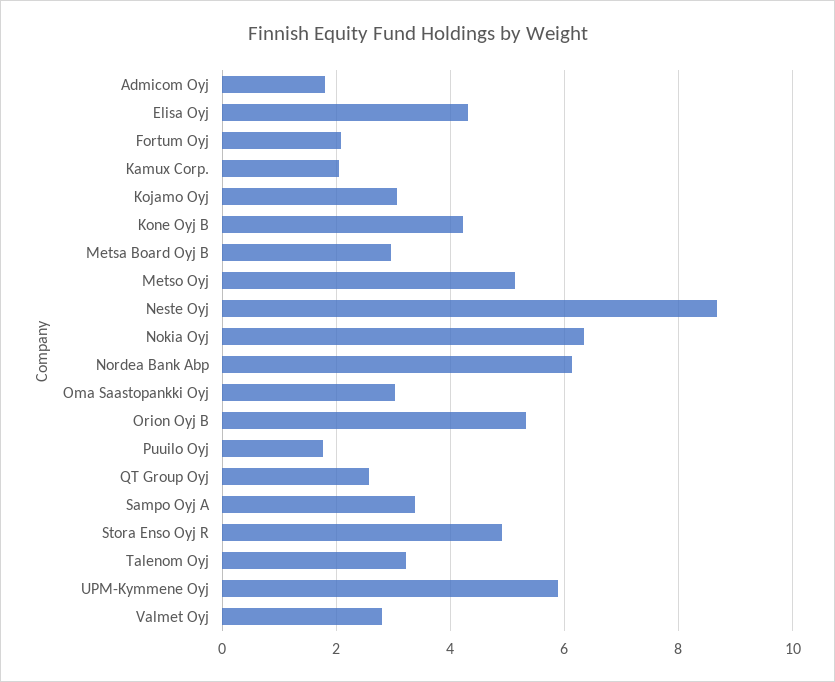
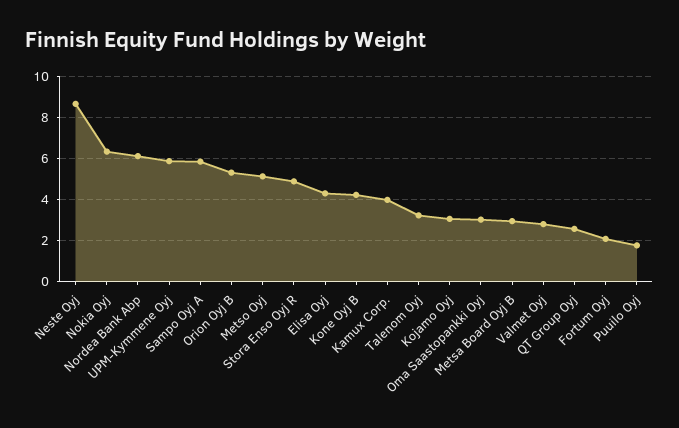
  {
-   "Admicom Oyj": 1.8,
    "Elisa Oyj": 4.4,
    "Fortum Oyj": 2,
-   "Kamux Corp.": 2,
+   "Kamux Corp.": 4,
    "Kojamo Oyj": 3,
    "Kone Oyj B": 4.2,
    "Metsa Board Oyj B": 3,
    "Metso Oyj": 5.2,
    "Neste Oyj": 8.6,
    "Nokia Oyj": 6.4,
    "Nordea Bank Abp": 6.2,
    "Oma Saastopankki Oyj": 3,
    "Orion Oyj B": 5.4,
    "Puuilo Oyj": 1.8,
    "QT Group Oyj": 2.6,
-   "Sampo Oyj A": 3.4,
+   "Sampo Oyj A": 6,
    "Stora Enso Oyj R": 4.8,
    "Talenom Oyj": 3.2,
    "UPM-Kymmene Oyj": 5.8,
    "Valmet Oyj": 2.8
  }

